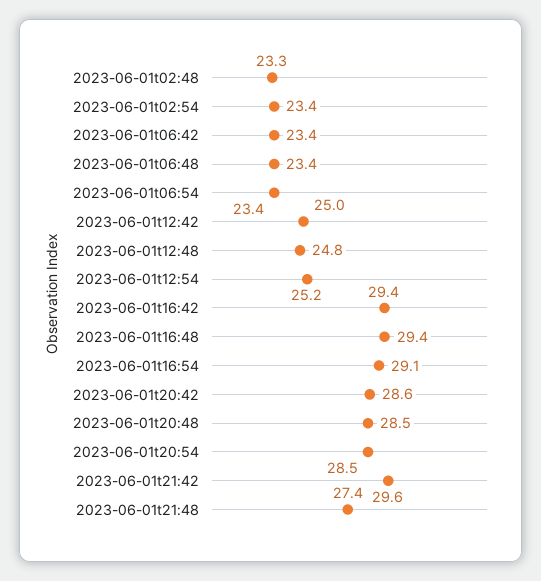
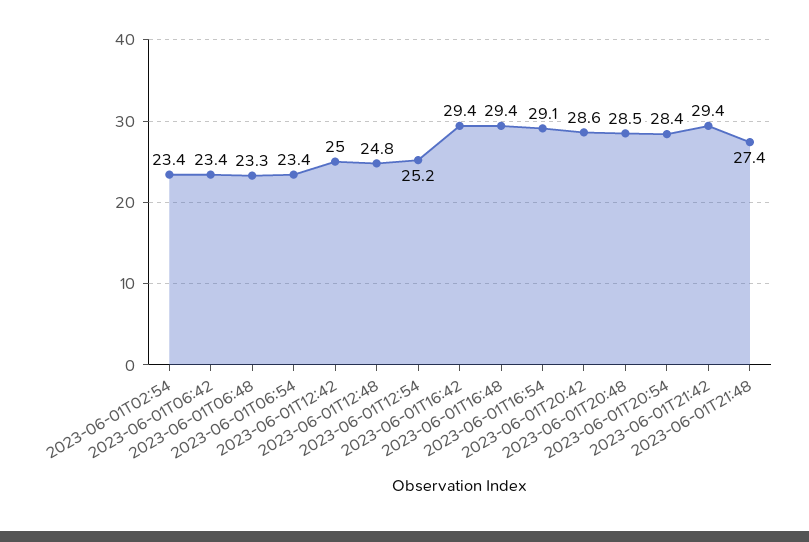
  {
-   "2023-06-01t02:48": 23.3,
    "2023-06-01t02:54": 23.4,
    "2023-06-01t06:42": 23.4,
-   "2023-06-01t06:48": 23.4,
+   "2023-06-01t06:48": 23.3,
    "2023-06-01t06:54": 23.4,
    "2023-06-01t12:42": 25,
    "2023-06-01t12:48": 24.8,
    "2023-06-01t12:54": 25.2,
    "2023-06-01t16:42": 29.4,
    "2023-06-01t16:48": 29.4,
    "2023-06-01t16:54": 29.1,
    "2023-06-01t20:42": 28.6,
    "2023-06-01t20:48": 28.5,
-   "2023-06-01t20:54": 28.5,
+   "2023-06-01t20:54": 28.4,
-   "2023-06-01t21:42": 29.6,
+   "2023-06-01t21:42": 29.4,
    "2023-06-01t21:48": 27.4
  }

